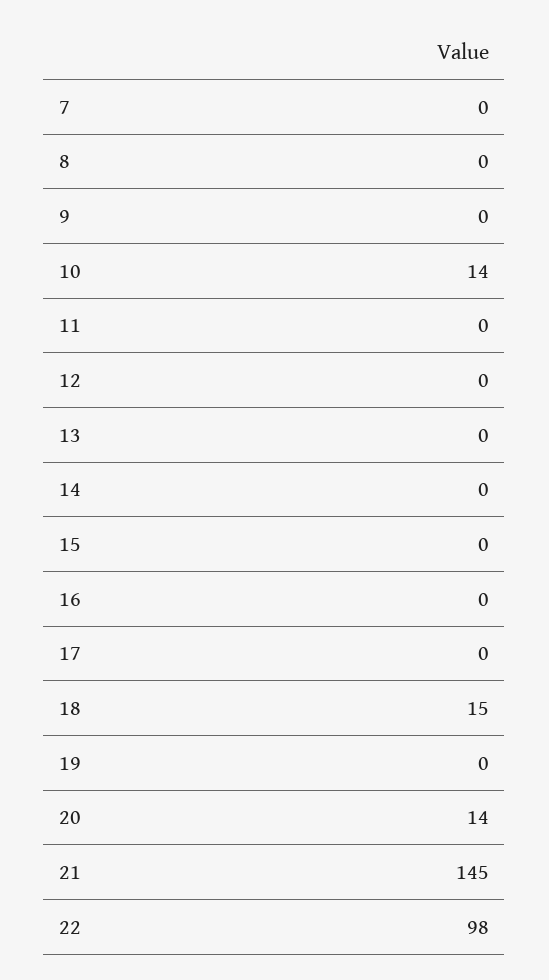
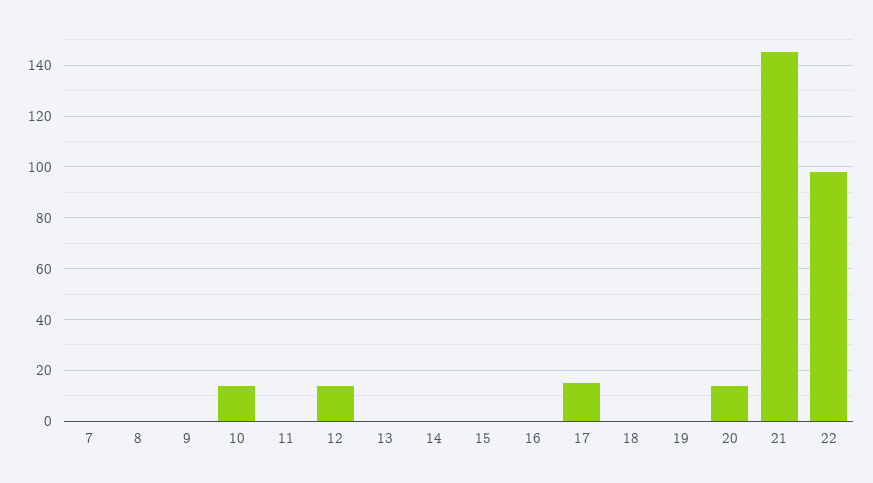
  {
    "7": 0,
    "8": 0,
    "9": 0,
    "10": 14,
    "11": 0,
-   "12": 0,
+   "12": 15,
    "13": 0,
    "14": 0,
    "15": 0,
    "16": 0,
-   "17": 0,
+   "17": 15,
-   "18": 15,
+   "18": 0,
    "19": 0,
    "20": 14,
    "21": 145,
    "22": 98
  }

